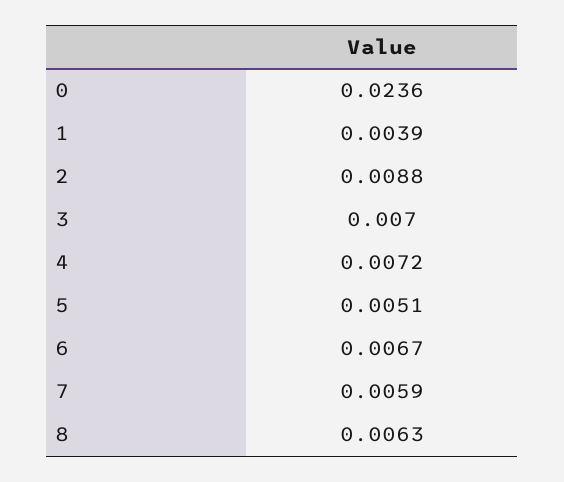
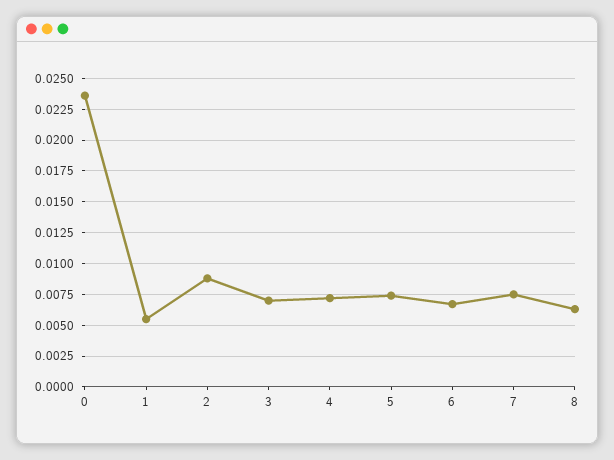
  {
    "0": 0.0236,
-   "1": 0.0039,
+   "1": 0.0055,
    "2": 0.0088,
    "3": 0.007,
    "4": 0.0072,
-   "5": 0.0051,
+   "5": 0.0075,
    "6": 0.0067,
-   "7": 0.0059,
+   "7": 0.0075,
    "8": 0.0063
  }

